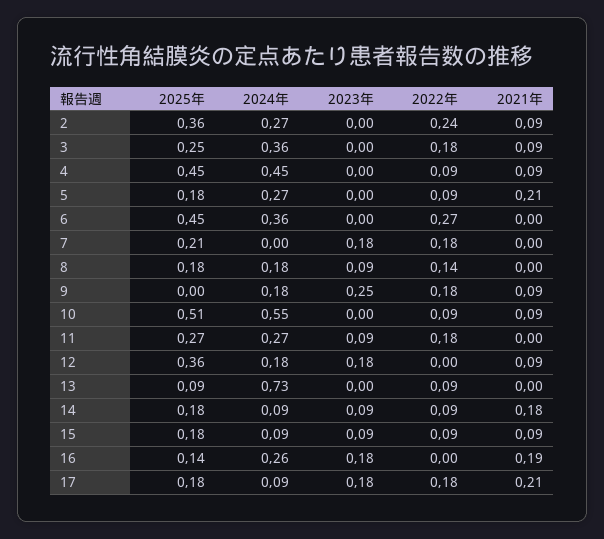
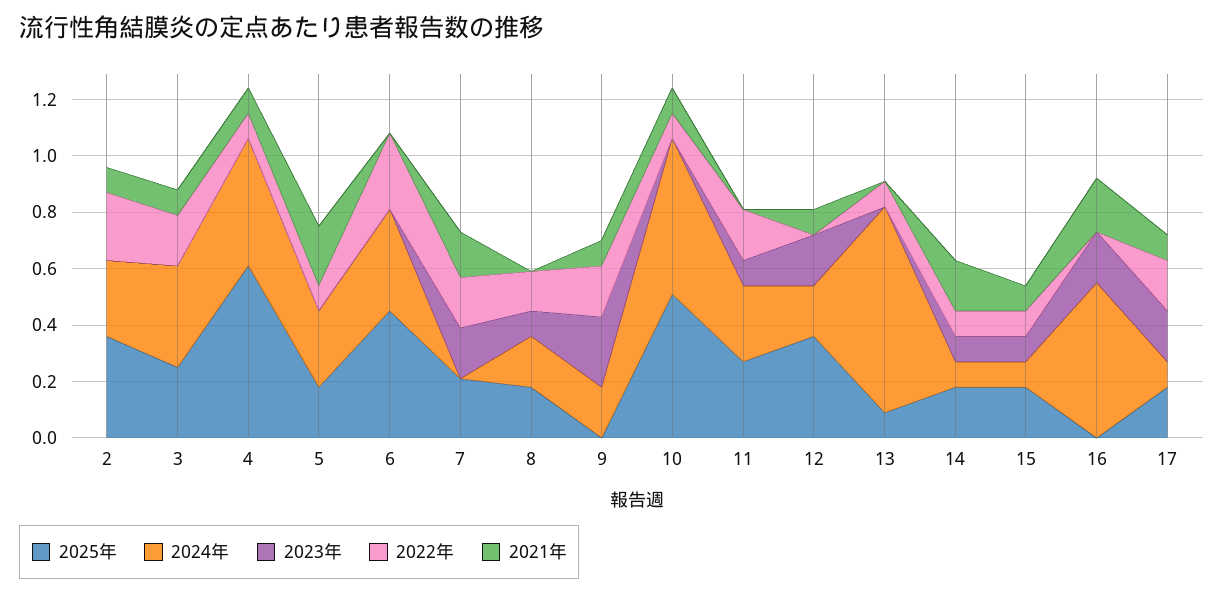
  {
    "2025年": {
      "2": 0.36,
      "3": 0.25,
-     "4": 0.45,
+     "4": 0.6,
      "5": 0.18,
      "6": 0.45,
      "7": 0.21,
      "8": 0.18,
      "9": 0,
      "10": 0.51,
      "11": 0.27,
      "12": 0.36,
      "13": 0.09,
      "14": 0.18,
      "15": 0.18,
-     "16": 0.14,
+     "16": 0,
      "17": 0.18
    },
    "2024年": {
      "2": 0.27,
      "3": 0.36,
      "4": 0.45,
      "5": 0.27,
      "6": 0.36,
      "7": 0,
      "8": 0.18,
      "9": 0.18,
      "10": 0.55,
      "11": 0.27,
      "12": 0.18,
      "13": 0.73,
      "14": 0.09,
      "15": 0.09,
-     "16": 0.26,
+     "16": 0.55,
      "17": 0.09
    },
    "2023年": {
      "2": 0,
      "3": 0,
      "4": 0,
      "5": 0,
      "6": 0,
      "7": 0.18,
      "8": 0.09,
      "9": 0.25,
      "10": 0,
      "11": 0.09,
      "12": 0.18,
      "13": 0,
      "14": 0.09,
      "15": 0.09,
      "16": 0.18,
      "17": 0.18
    },
    "2022年": {
      "2": 0.24,
      "3": 0.18,
      "4": 0.09,
      "5": 0.09,
      "6": 0.27,
      "7": 0.18,
      "8": 0.14,
      "9": 0.18,
      "10": 0.09,
      "11": 0.18,
      "12": 0,
      "13": 0.09,
      "14": 0.09,
      "15": 0.09,
      "16": 0,
      "17": 0.18
    },
    "2021年": {
      "2": 0.09,
      "3": 0.09,
      "4": 0.09,
      "5": 0.21,
      "6": 0,
-     "7": 0,
+     "7": 0.15,
      "8": 0,
      "9": 0.09,
      "10": 0.09,
      "11": 0,
      "12": 0.09,
      "13": 0,
      "14": 0.18,
      "15": 0.09,
      "16": 0.19,
-     "17": 0.21
+     "17": 0.1
    }
  }

